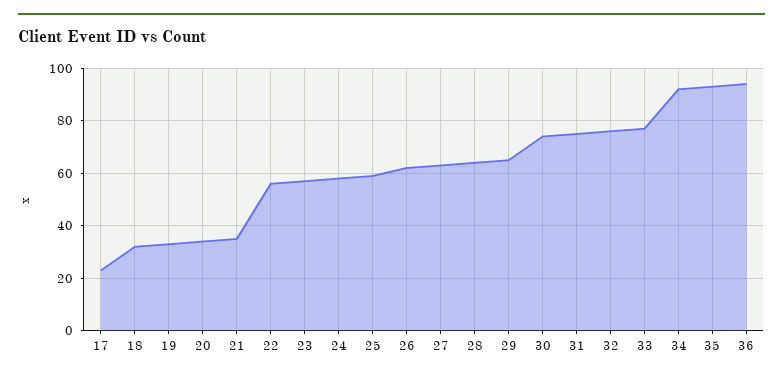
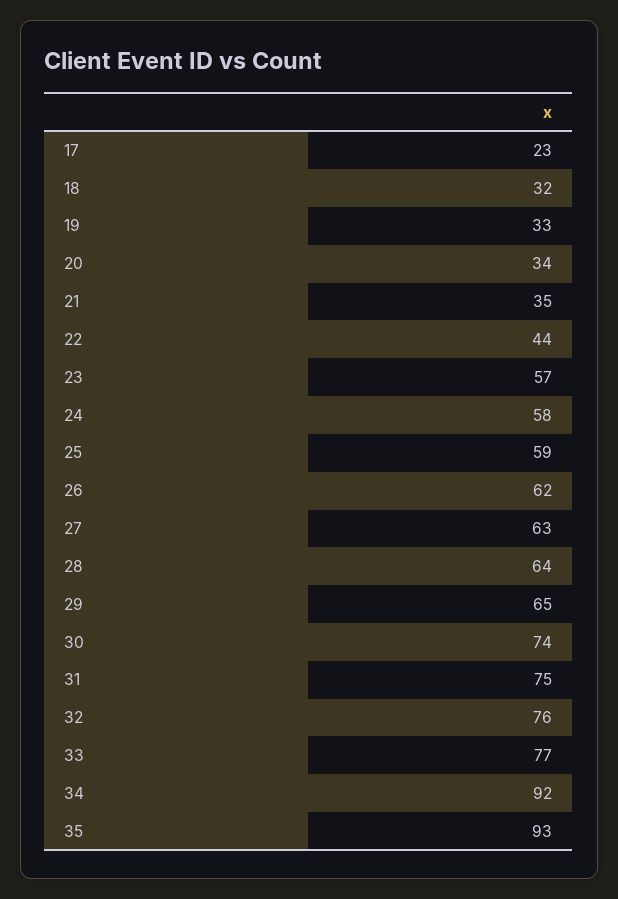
  {
    "17": 23,
    "18": 32,
    "19": 33,
    "20": 34,
    "21": 35,
-   "22": 55,
+   "22": 44,
    "23": 57,
    "24": 58,
    "25": 59,
    "26": 62,
    "27": 63,
    "28": 64,
    "29": 65,
    "30": 74,
    "31": 75,
    "32": 76,
    "33": 77,
    "34": 92,
-   "35": 93,
+   "35": 93
-   "36": 95
  }

